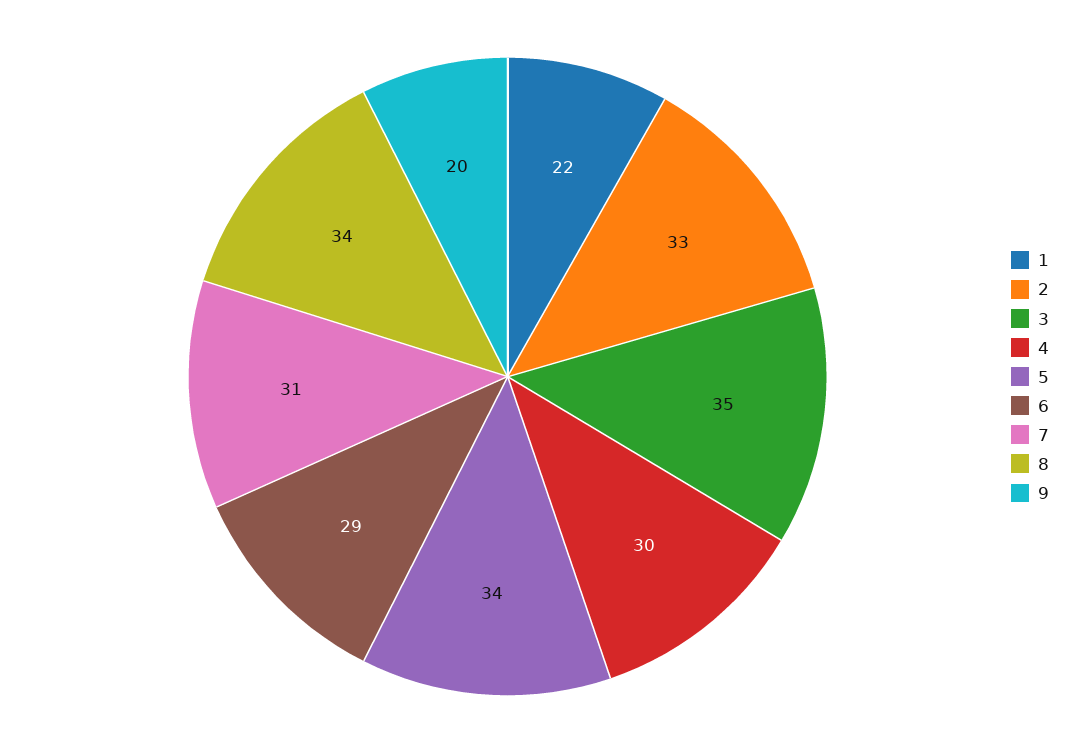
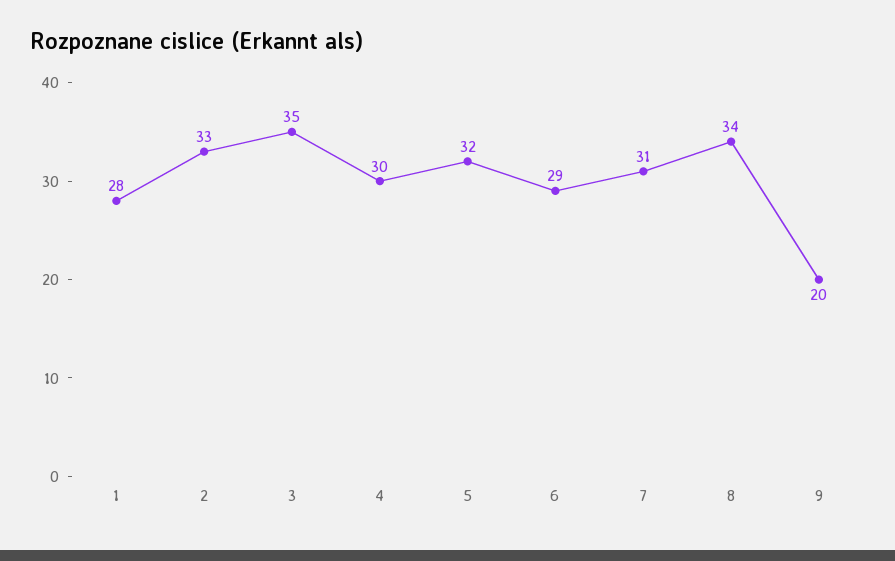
  {
-   "1": 22,
+   "1": 28,
    "2": 33,
    "3": 35,
    "4": 30,
-   "5": 34,
+   "5": 32,
    "6": 29,
    "7": 31,
    "8": 34,
    "9": 20
  }

